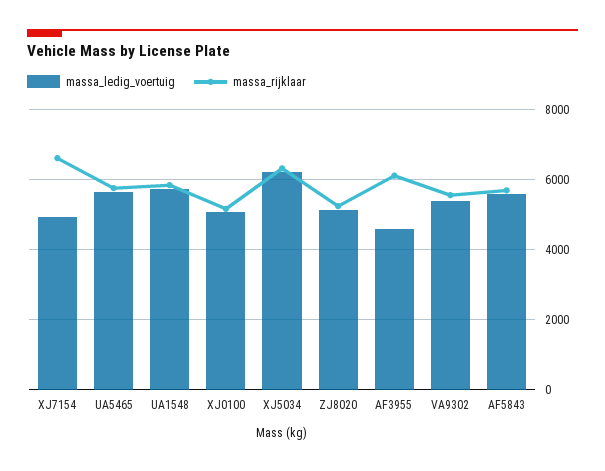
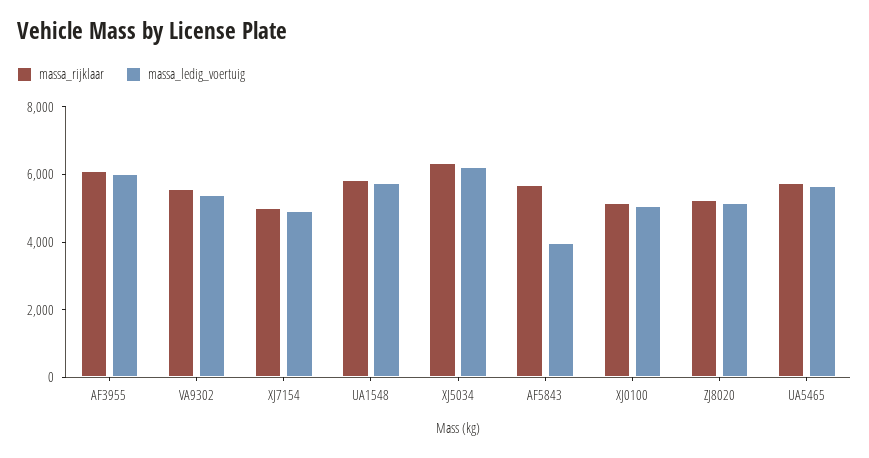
  {
    "massa_ledig_voertuig": {
      "XJ7154": 5000,
      "UA5465": 5600,
      "UA1548": 5800,
      "XJ0100": 5000,
      "XJ5034": 6200,
      "ZJ8020": 5200,
-     "AF3955": 4600,
+     "AF3955": 6000,
      "VA9302": 5400,
-     "AF5843": 5600
+     "AF5843": 4000
    },
    "massa_rijklaar": {
-     "XJ7154": 6600,
+     "XJ7154": 5000,
      "UA5465": 5800,
      "UA1548": 5800,
      "XJ0100": 5200,
      "XJ5034": 6400,
      "ZJ8020": 5200,
      "AF3955": 6200,
      "VA9302": 5600,
      "AF5843": 5600
    }
  }

